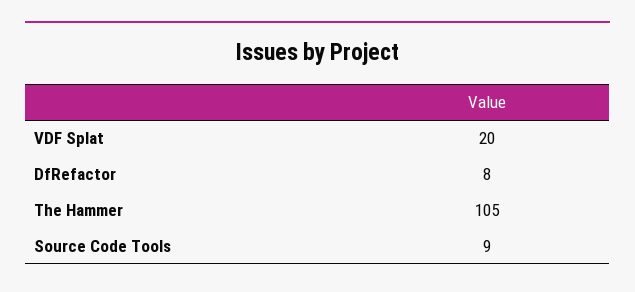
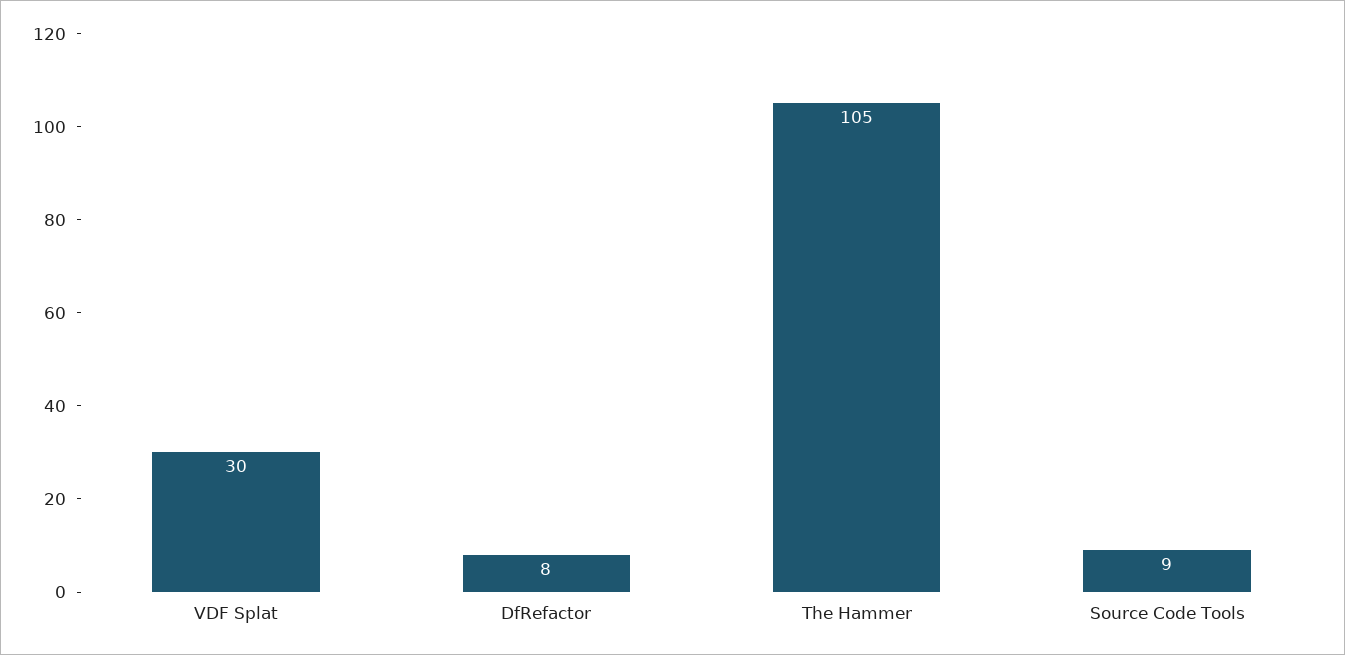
  {
-   "VDF Splat": 20,
+   "VDF Splat": 30,
    "DfRefactor": 8,
    "The Hammer": 105,
    "Source Code Tools": 9
  }

